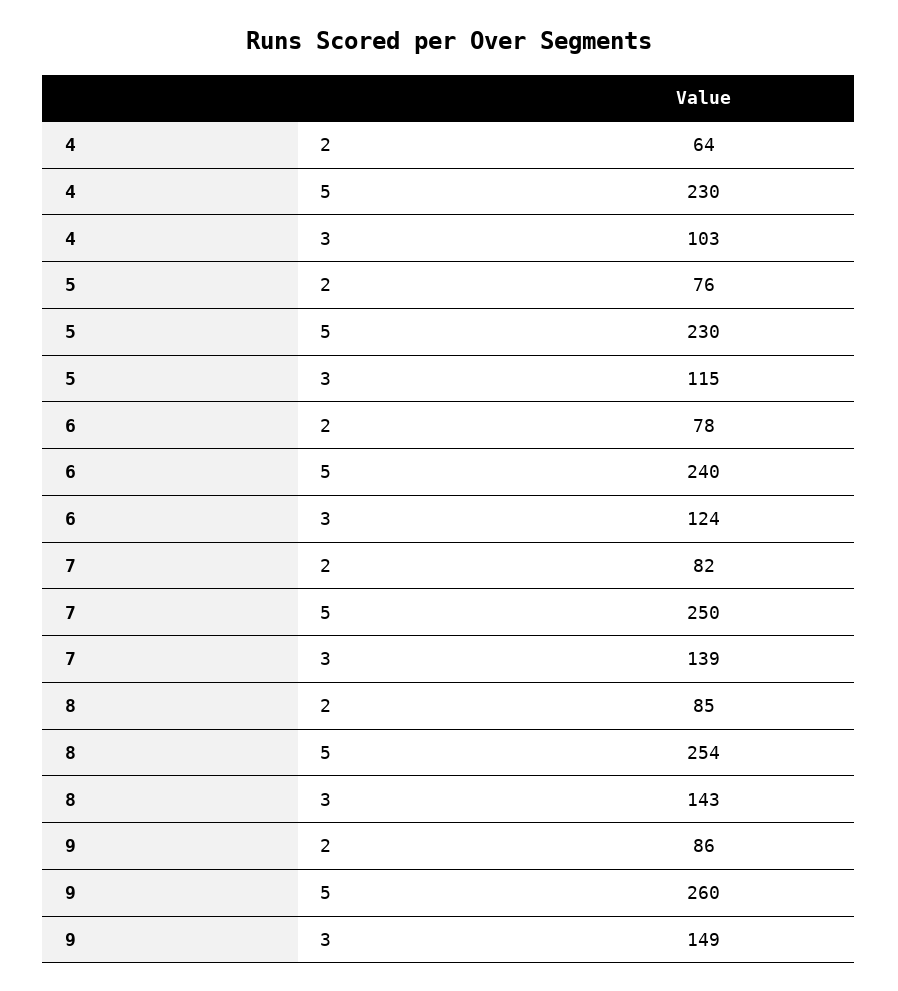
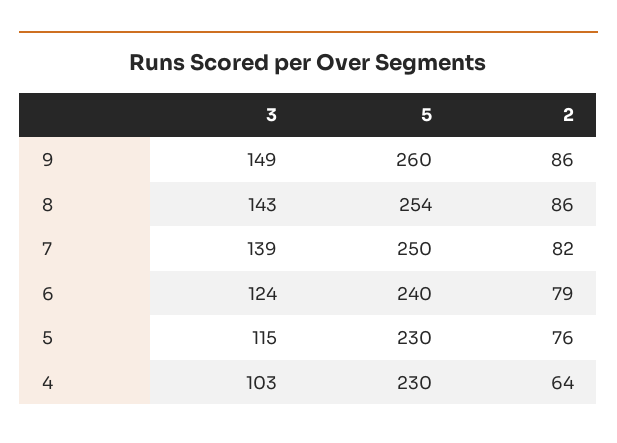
  {
    "4": {
      "2": 64,
      "5": 230,
      "3": 103
    },
    "5": {
      "2": 76,
      "5": 230,
      "3": 115
    },
    "6": {
-     "2": 78,
+     "2": 79,
      "5": 240,
      "3": 124
    },
    "7": {
      "2": 82,
      "5": 250,
      "3": 139
    },
    "8": {
-     "2": 85,
+     "2": 86,
      "5": 254,
      "3": 143
    },
    "9": {
      "2": 86,
      "5": 260,
      "3": 149
    }
  }

